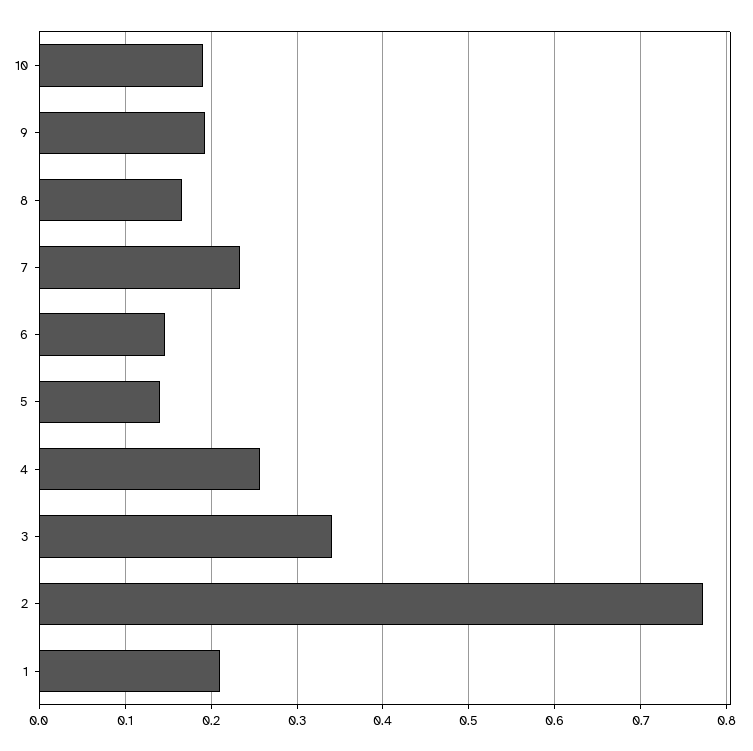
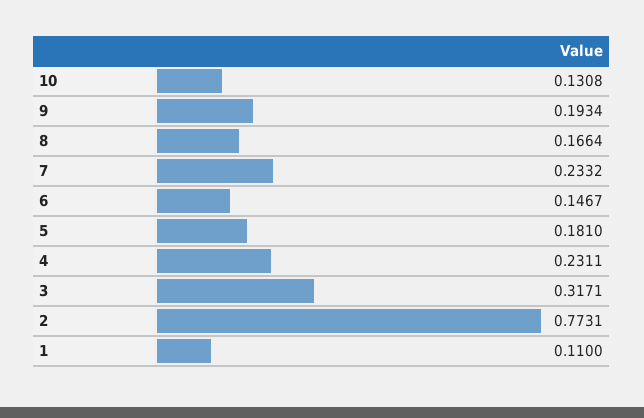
  {
-   "10": 0.19,
+   "10": 0.1308,
    "9": 0.1934,
    "8": 0.1664,
    "7": 0.2332,
    "6": 0.1467,
-   "5": 0.14,
+   "5": 0.181,
-   "4": 0.26,
+   "4": 0.2311,
-   "3": 0.34,
+   "3": 0.3171,
    "2": 0.7731,
-   "1": 0.21
+   "1": 0.11
  }

